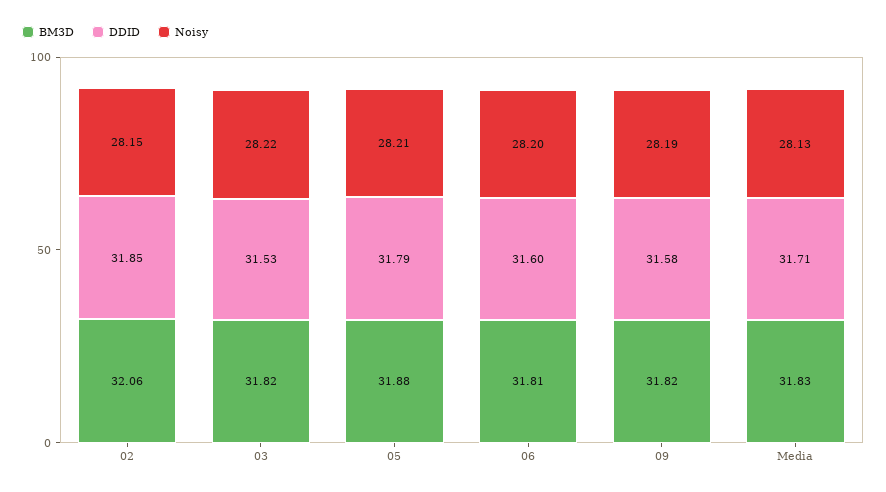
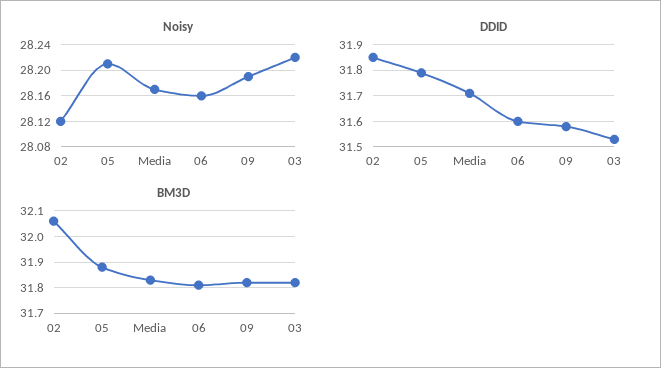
  {
    "BM3D": {
      "02": 32.06,
      "03": 31.82,
      "05": 31.88,
      "06": 31.81,
      "09": 31.82,
      "Media": 31.83
    },
    "DDID": {
      "02": 31.85,
      "03": 31.53,
      "05": 31.79,
      "06": 31.6,
      "09": 31.58,
      "Media": 31.71
    },
    "Noisy": {
-     "02": 28.15,
+     "02": 28.12,
      "03": 28.22,
      "05": 28.21,
-     "06": 28.2,
+     "06": 28.16,
      "09": 28.19,
-     "Media": 28.13
+     "Media": 28.17
    }
  }

